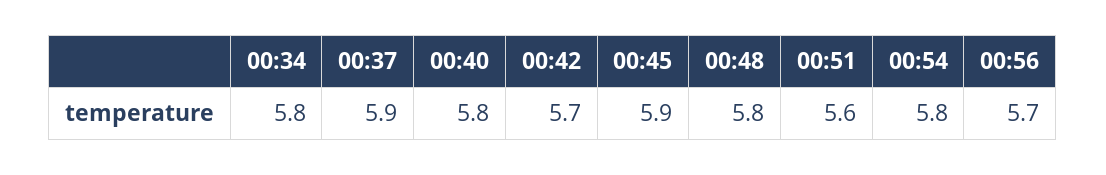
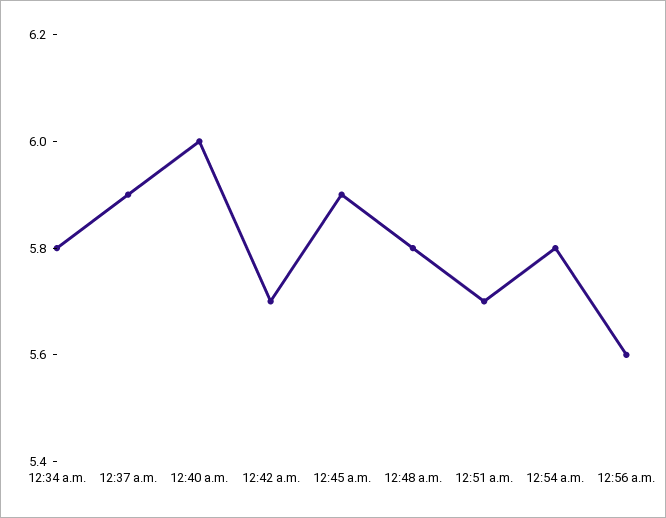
  {
    "00:34": 5.8,
    "00:37": 5.9,
-   "00:40": 5.8,
+   "00:40": 6,
    "00:42": 5.7,
    "00:45": 5.9,
    "00:48": 5.8,
-   "00:51": 5.6,
+   "00:51": 5.7,
    "00:54": 5.8,
-   "00:56": 5.7
+   "00:56": 5.6
  }

